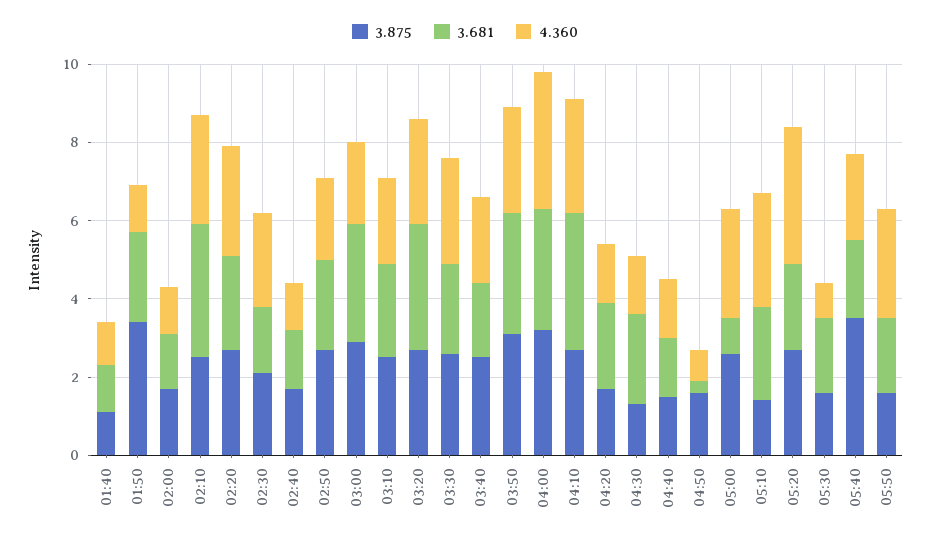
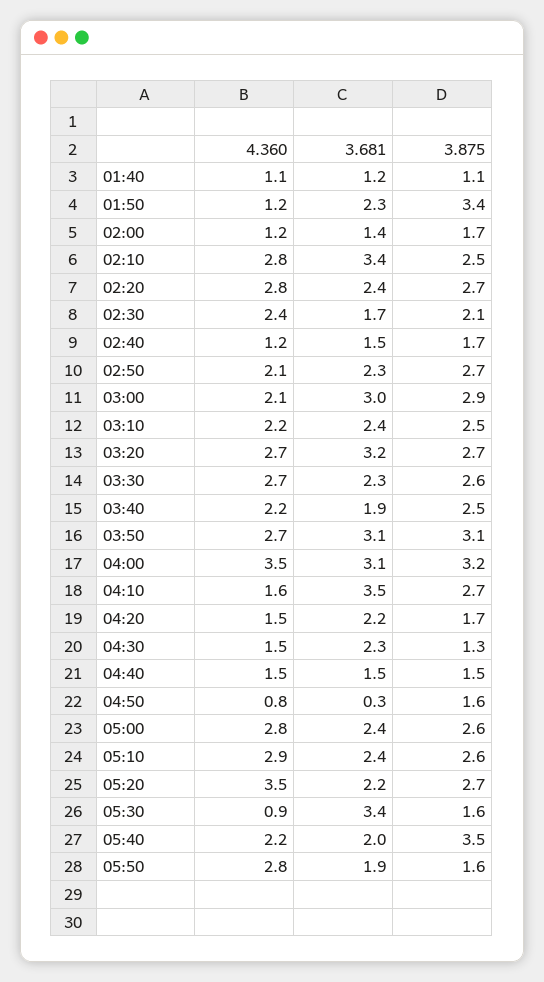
  {
    "3.875": {
      "01:40": 1.1,
      "01:50": 3.4,
      "02:00": 1.7,
      "02:10": 2.5,
      "02:20": 2.7,
      "02:30": 2.1,
      "02:40": 1.7,
      "02:50": 2.7,
      "03:00": 2.9,
      "03:10": 2.5,
      "03:20": 2.7,
      "03:30": 2.6,
      "03:40": 2.5,
      "03:50": 3.1,
      "04:00": 3.2,
      "04:10": 2.7,
      "04:20": 1.7,
      "04:30": 1.3,
      "04:40": 1.5,
      "04:50": 1.6,
      "05:00": 2.6,
-     "05:10": 1.5,
+     "05:10": 2.6,
      "05:20": 2.7,
      "05:30": 1.6,
      "05:40": 3.5,
      "05:50": 1.6
    },
    "3.681": {
      "01:40": 1.2,
      "01:50": 2.3,
      "02:00": 1.4,
      "02:10": 3.4,
      "02:20": 2.4,
      "02:30": 1.7,
      "02:40": 1.5,
      "02:50": 2.3,
      "03:00": 3,
      "03:10": 2.4,
      "03:20": 3.2,
      "03:30": 2.3,
      "03:40": 1.9,
      "03:50": 3.1,
      "04:00": 3.1,
      "04:10": 3.5,
      "04:20": 2.2,
      "04:30": 2.3,
      "04:40": 1.5,
      "04:50": 0.3,
-     "05:00": 1,
+     "05:00": 2.4,
      "05:10": 2.4,
      "05:20": 2.2,
-     "05:30": 2,
+     "05:30": 3.4,
      "05:40": 2,
      "05:50": 1.9
    },
    "4.360": {
      "01:40": 1.1,
      "01:50": 1.2,
      "02:00": 1.2,
      "02:10": 2.8,
      "02:20": 2.8,
      "02:30": 2.4,
      "02:40": 1.2,
      "02:50": 2.1,
      "03:00": 2.1,
      "03:10": 2.2,
      "03:20": 2.7,
      "03:30": 2.7,
      "03:40": 2.2,
      "03:50": 2.7,
      "04:00": 3.5,
-     "04:10": 3,
+     "04:10": 1.6,
      "04:20": 1.5,
      "04:30": 1.5,
      "04:40": 1.5,
      "04:50": 0.8,
      "05:00": 2.8,
      "05:10": 2.9,
      "05:20": 3.5,
      "05:30": 0.9,
      "05:40": 2.2,
      "05:50": 2.8
    }
  }

